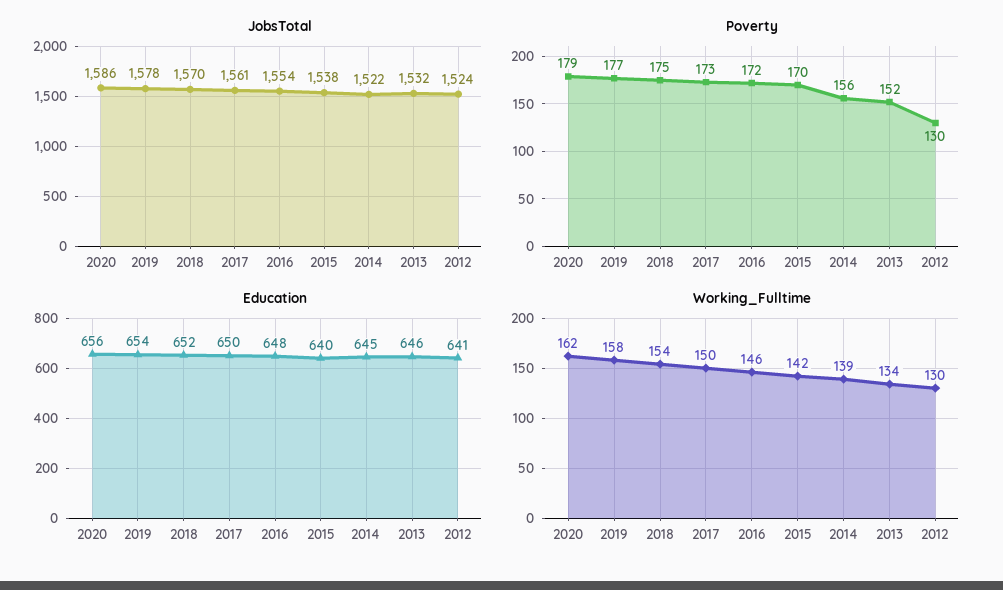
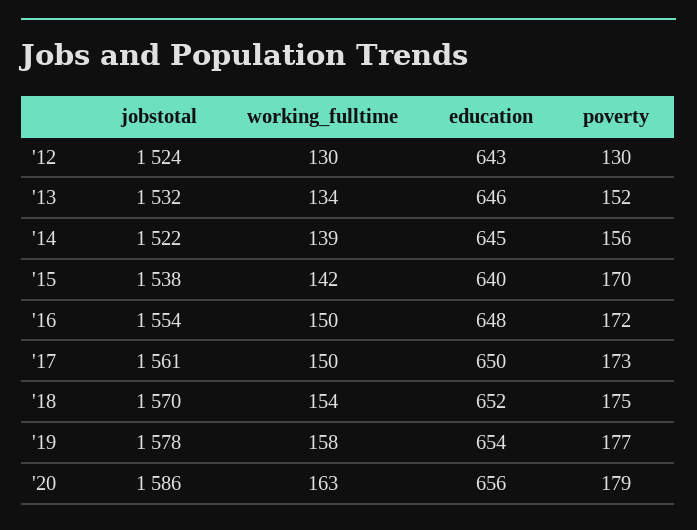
  {
    "JobsTotal": {
      "2020": 1586,
      "2019": 1578,
      "2018": 1570,
      "2017": 1561,
      "2016": 1554,
      "2015": 1538,
      "2014": 1522,
      "2013": 1532,
      "2012": 1524
    },
    "Poverty": {
      "2020": 179,
      "2019": 177,
      "2018": 175,
      "2017": 173,
      "2016": 172,
      "2015": 170,
      "2014": 156,
      "2013": 152,
      "2012": 130
    },
    "Education": {
      "2020": 656,
      "2019": 654,
      "2018": 652,
      "2017": 650,
      "2016": 648,
      "2015": 640,
      "2014": 645,
      "2013": 646,
-     "2012": 641
+     "2012": 643
    },
    "Working_Fulltime": {
-     "2020": 162,
+     "2020": 163,
      "2019": 158,
      "2018": 154,
      "2017": 150,
-     "2016": 146,
+     "2016": 150,
      "2015": 142,
      "2014": 139,
      "2013": 134,
      "2012": 130
    }
  }

